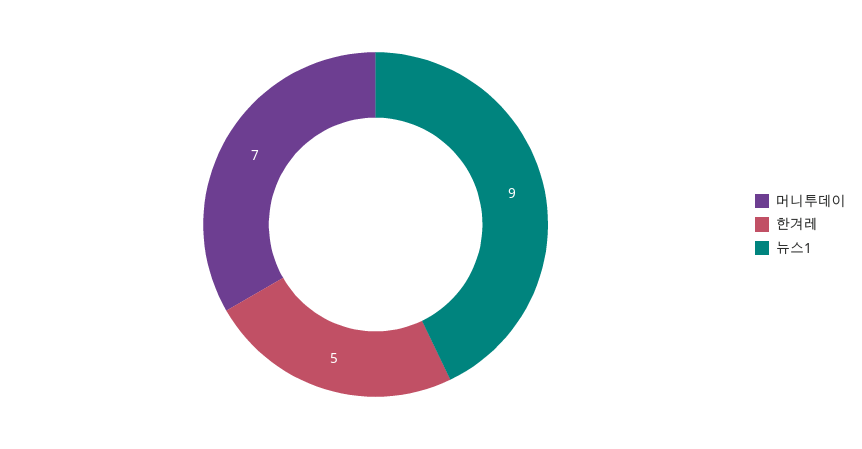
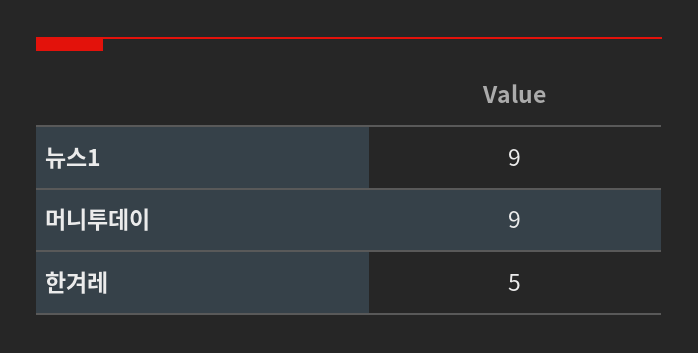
  {
-   "머니투데이": 7,
+   "머니투데이": 9,
    "한겨레": 5,
    "뉴스1": 9
  }

